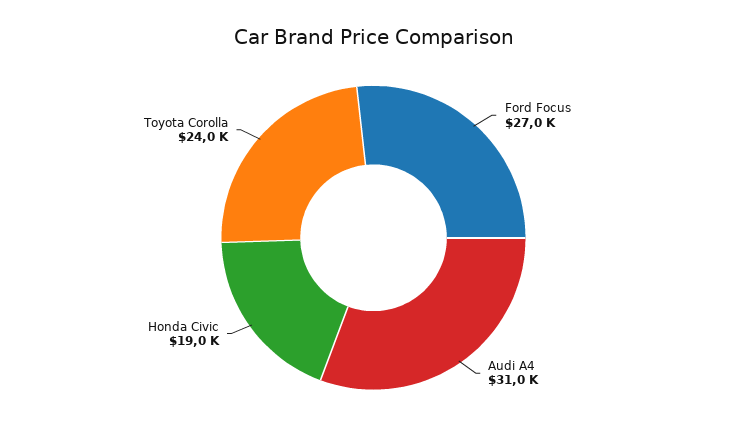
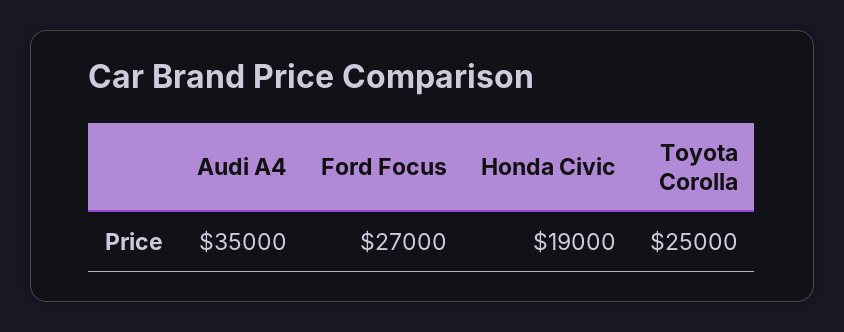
  {
    "Ford Focus": 27000,
-   "Audi A4": 31000,
+   "Audi A4": 35000,
    "Honda Civic": 19000,
-   "Toyota Corolla": 24000
+   "Toyota Corolla": 25000
  }

